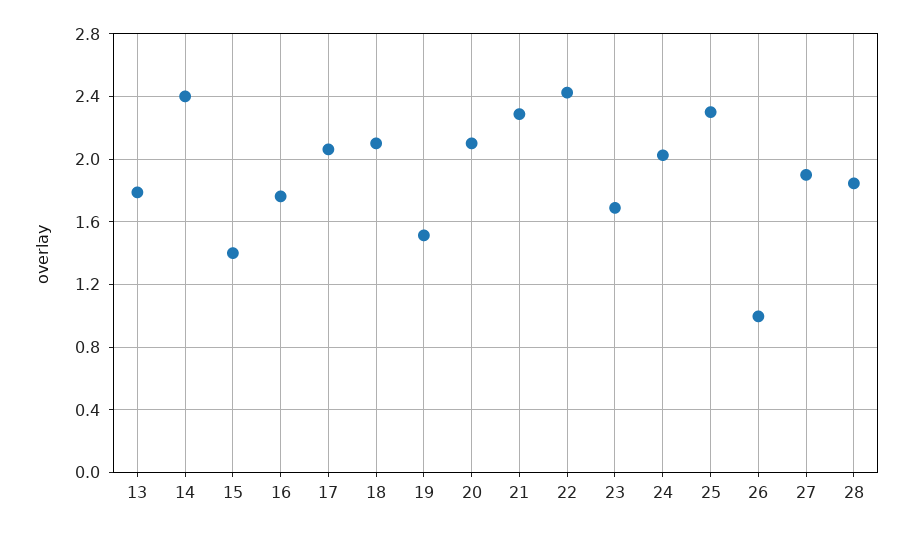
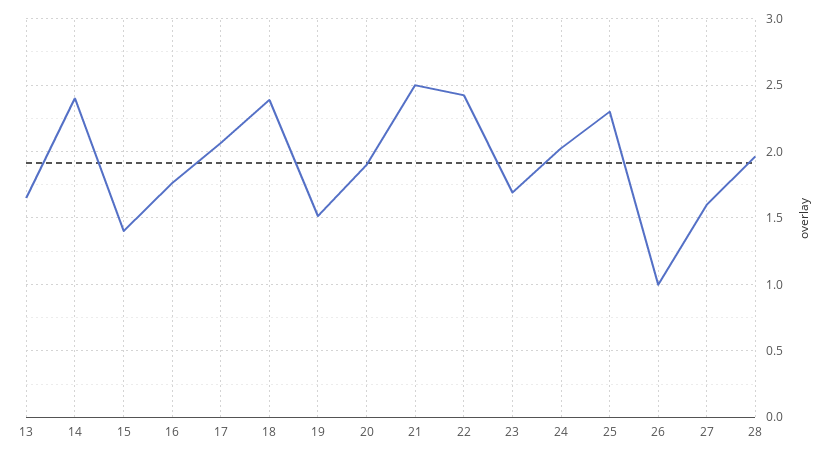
  {
-   "13": 1.8,
+   "13": 1.65,
    "14": 2.4,
    "15": 1.4,
    "16": 1.75,
    "17": 2.05,
-   "18": 2.1,
+   "18": 2.4,
    "19": 1.5,
-   "20": 2.1,
+   "20": 1.9,
-   "21": 2.3,
+   "21": 2.5,
    "22": 2.45,
    "23": 1.7,
    "24": 2.05,
    "25": 2.3,
    "26": 1,
-   "27": 1.9,
+   "27": 1.6,
-   "28": 1.85
+   "28": 1.95
  }

